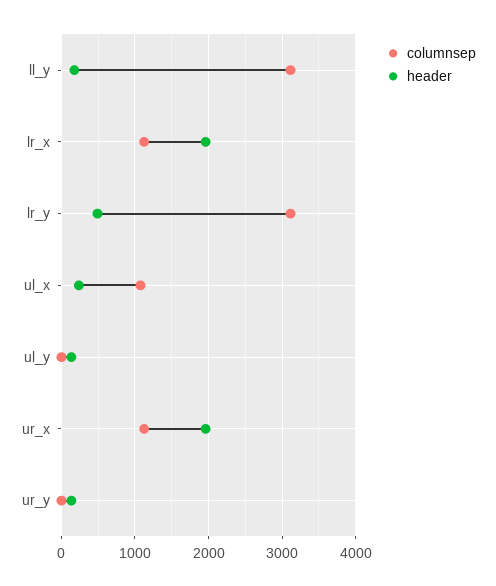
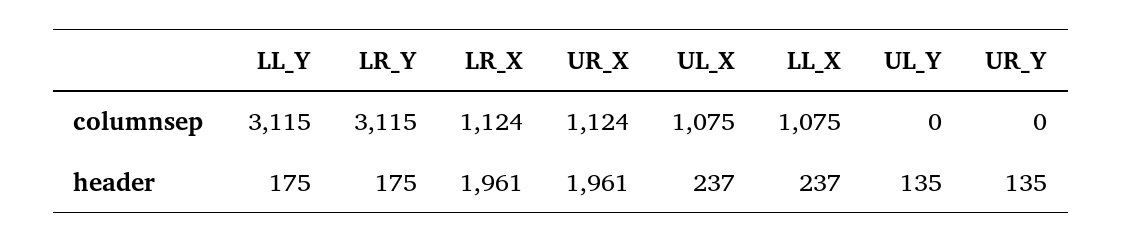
  {
    "columnsep": {
      "ll_y": 3115,
      "lr_x": 1124,
      "lr_y": 3115,
      "ul_x": 1075,
      "ul_y": 0,
      "ur_x": 1124,
-     "ur_y": 0
+     "ur_y": 0,
+     "LL_X": 1075
    },
    "header": {
      "ll_y": 175,
      "lr_x": 1961,
-     "lr_y": 500,
+     "lr_y": 175,
      "ul_x": 237,
      "ul_y": 135,
      "ur_x": 1961,
-     "ur_y": 135
+     "ur_y": 135,
+     "LL_X": 237
    }
  }

